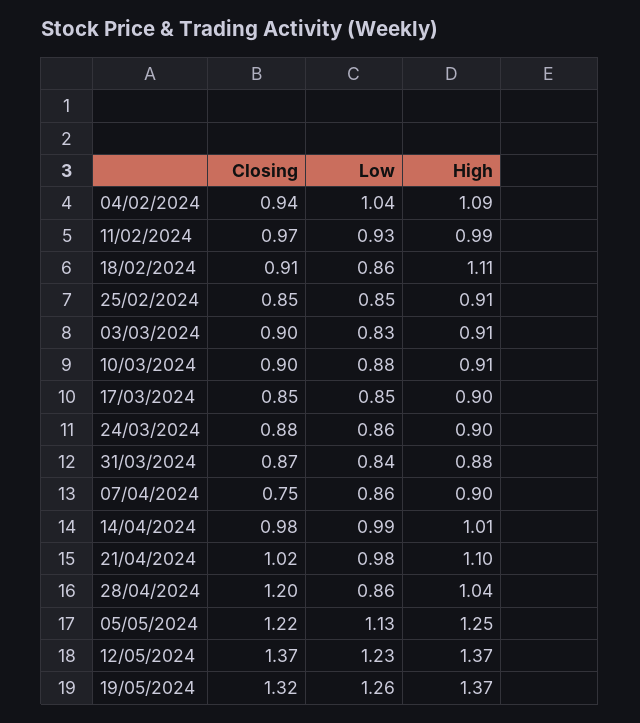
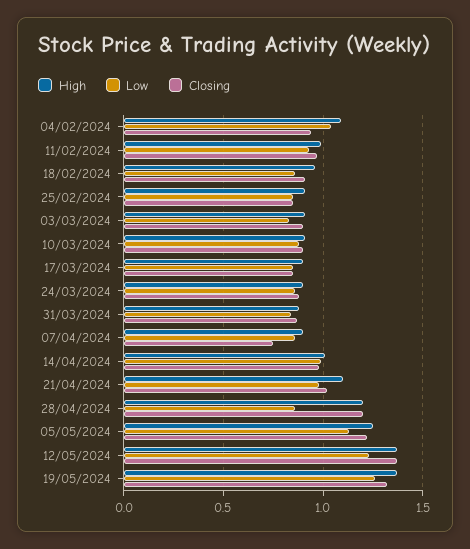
  {
    "Closing": {
      "04/02/2024": 0.94,
      "11/02/2024": 0.97,
      "18/02/2024": 0.91,
      "25/02/2024": 0.85,
      "03/03/2024": 0.9,
      "10/03/2024": 0.9,
      "17/03/2024": 0.85,
      "24/03/2024": 0.88,
      "31/03/2024": 0.87,
      "07/04/2024": 0.75,
      "14/04/2024": 0.98,
      "21/04/2024": 1.02,
      "28/04/2024": 1.2,
      "05/05/2024": 1.22,
      "12/05/2024": 1.37,
      "19/05/2024": 1.32
    },
    "Low": {
      "04/02/2024": 1.04,
      "11/02/2024": 0.93,
      "18/02/2024": 0.86,
      "25/02/2024": 0.85,
      "03/03/2024": 0.83,
      "10/03/2024": 0.88,
      "17/03/2024": 0.85,
      "24/03/2024": 0.86,
      "31/03/2024": 0.84,
      "07/04/2024": 0.86,
      "14/04/2024": 0.99,
      "21/04/2024": 0.98,
      "28/04/2024": 0.86,
      "05/05/2024": 1.13,
      "12/05/2024": 1.23,
      "19/05/2024": 1.26
    },
    "High": {
      "04/02/2024": 1.09,
      "11/02/2024": 0.99,
-     "18/02/2024": 1.11,
+     "18/02/2024": 0.95,
      "25/02/2024": 0.91,
      "03/03/2024": 0.91,
      "10/03/2024": 0.91,
      "17/03/2024": 0.9,
      "24/03/2024": 0.9,
      "31/03/2024": 0.88,
      "07/04/2024": 0.9,
      "14/04/2024": 1.01,
      "21/04/2024": 1.1,
-     "28/04/2024": 1.04,
+     "28/04/2024": 1.2,
      "05/05/2024": 1.25,
      "12/05/2024": 1.37,
      "19/05/2024": 1.37
    }
  }

